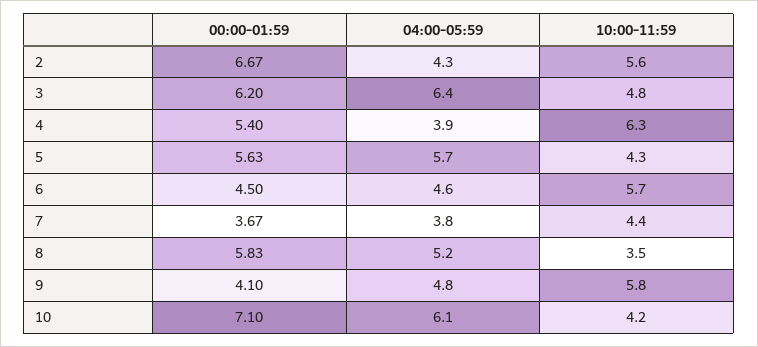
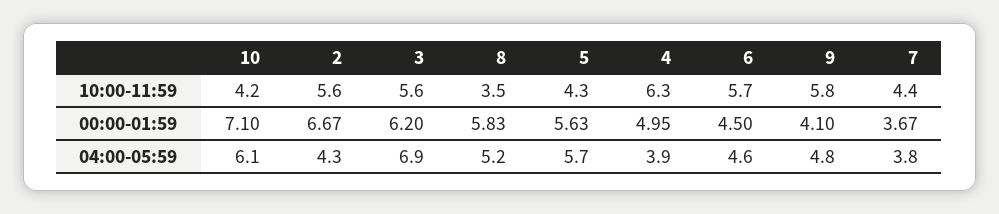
  {
    "00:00-01:59": {
      "2": 6.67,
      "3": 6.2,
-     "4": 5.4,
+     "4": 4.95,
      "5": 5.63,
      "6": 4.5,
      "7": 3.67,
      "8": 5.83,
      "9": 4.1,
      "10": 7.1
    },
    "04:00-05:59": {
      "2": 4.3,
-     "3": 6.4,
+     "3": 6.9,
      "4": 3.9,
      "5": 5.7,
      "6": 4.6,
      "7": 3.8,
      "8": 5.2,
      "9": 4.8,
      "10": 6.1
    },
    "10:00-11:59": {
      "2": 5.6,
-     "3": 4.8,
+     "3": 5.6,
      "4": 6.3,
      "5": 4.3,
      "6": 5.7,
      "7": 4.4,
      "8": 3.5,
      "9": 5.8,
      "10": 4.2
    }
  }

